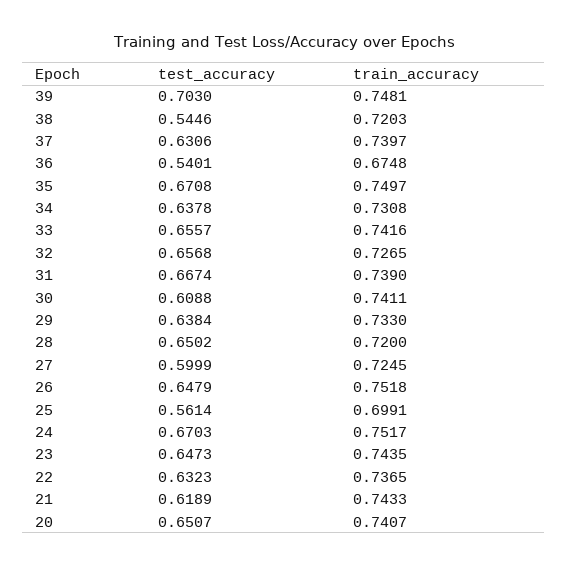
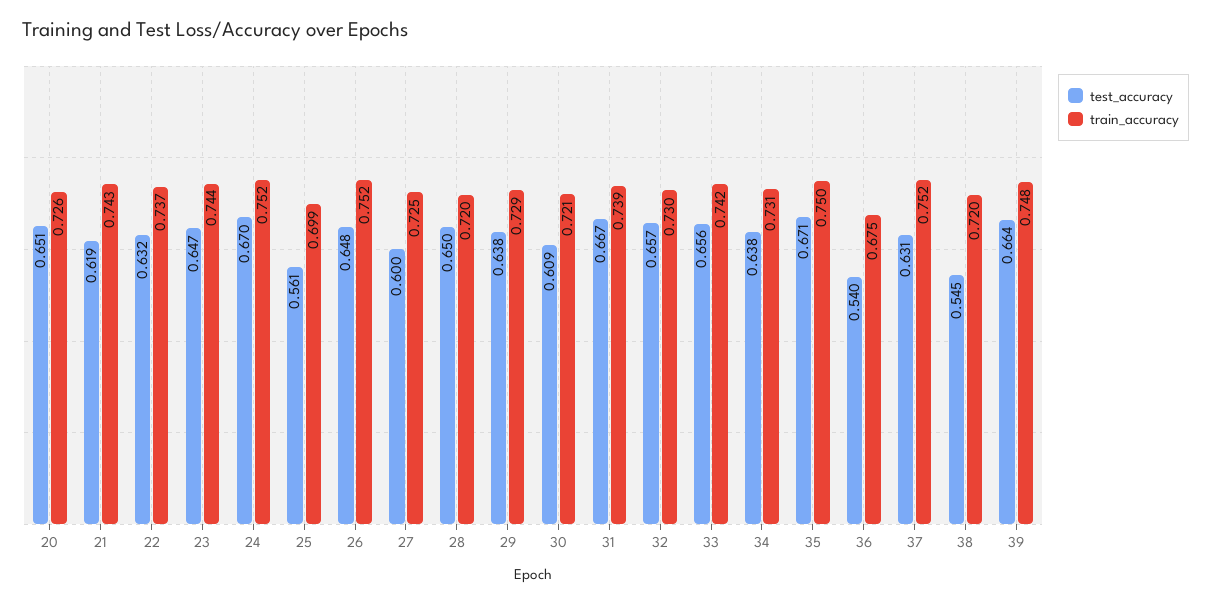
  {
    "test_accuracy": {
-     "39": 0.703,
+     "39": 0.664,
      "38": 0.5446,
      "37": 0.6306,
      "36": 0.5401,
      "35": 0.6708,
      "34": 0.6378,
      "33": 0.6557,
      "32": 0.6568,
      "31": 0.6674,
      "30": 0.6088,
      "29": 0.6384,
      "28": 0.6502,
      "27": 0.5999,
      "26": 0.6479,
      "25": 0.5614,
      "24": 0.6703,
      "23": 0.6473,
      "22": 0.6323,
      "21": 0.6189,
      "20": 0.6507
    },
    "train_accuracy": {
      "39": 0.7481,
      "38": 0.7203,
-     "37": 0.7397,
+     "37": 0.752,
      "36": 0.6748,
      "35": 0.7497,
      "34": 0.7308,
      "33": 0.7416,
-     "32": 0.7265,
+     "32": 0.73,
      "31": 0.739,
-     "30": 0.7411,
+     "30": 0.721,
-     "29": 0.733,
+     "29": 0.729,
      "28": 0.72,
      "27": 0.7245,
      "26": 0.7518,
      "25": 0.6991,
      "24": 0.7517,
      "23": 0.7435,
      "22": 0.7365,
      "21": 0.7433,
-     "20": 0.7407
+     "20": 0.726
    }
  }

